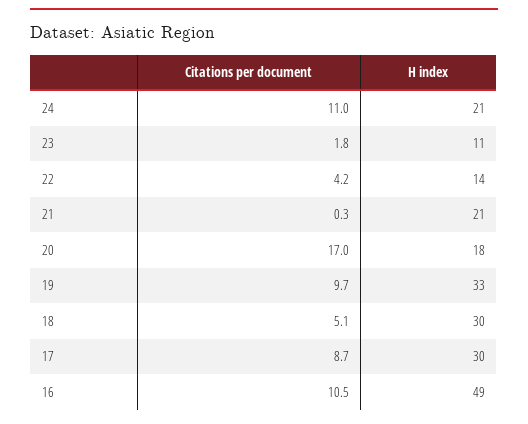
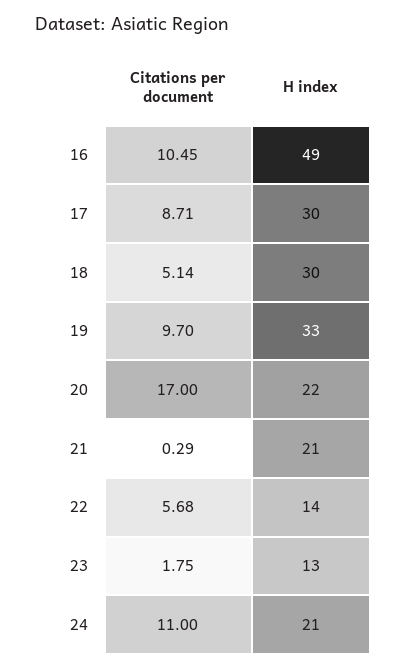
  {
    "Citations per document": {
      "24": 11,
      "23": 1.75,
-     "22": 4.2,
+     "22": 5.68,
      "21": 0.29,
      "20": 17,
      "19": 9.7,
      "18": 5.14,
      "17": 8.71,
      "16": 10.45
    },
    "H index": {
      "24": 21,
-     "23": 11,
+     "23": 13,
      "22": 14,
      "21": 21,
-     "20": 18,
+     "20": 22,
      "19": 33,
      "18": 30,
      "17": 30,
      "16": 49
    }
  }

